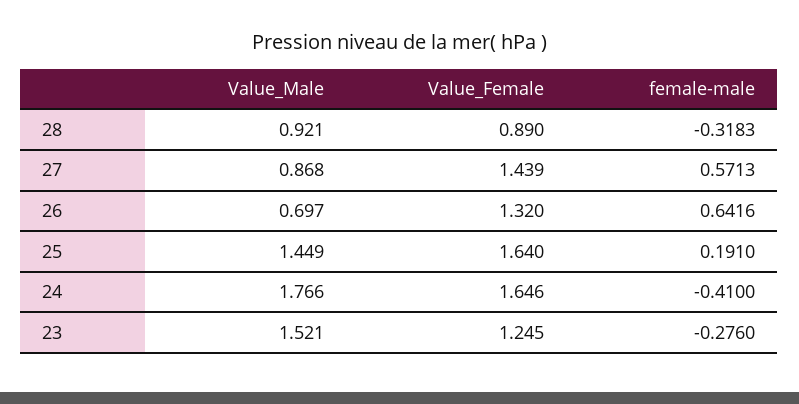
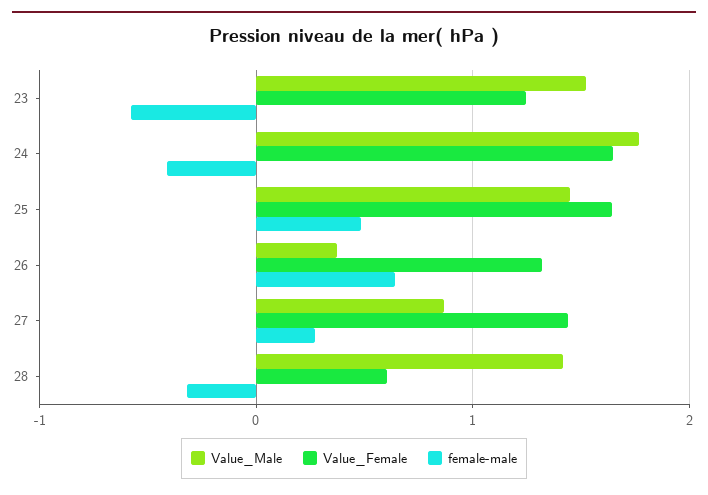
  {
    "Value_Male": {
-     "28": 0.921,
+     "28": 1.4,
      "27": 0.868,
-     "26": 0.697,
+     "26": 0.4,
      "25": 1.449,
      "24": 1.766,
      "23": 1.521
    },
    "Value_Female": {
-     "28": 0.89,
+     "28": 0.6,
      "27": 1.439,
      "26": 1.32,
      "25": 1.64,
      "24": 1.646,
      "23": 1.245
    },
    "female-male": {
      "28": -0.3183,
-     "27": 0.5713,
+     "27": 0.3,
      "26": 0.6416,
-     "25": 0.191,
+     "25": 0.5,
      "24": -0.41,
-     "23": -0.276
+     "23": -0.6
    }
  }

